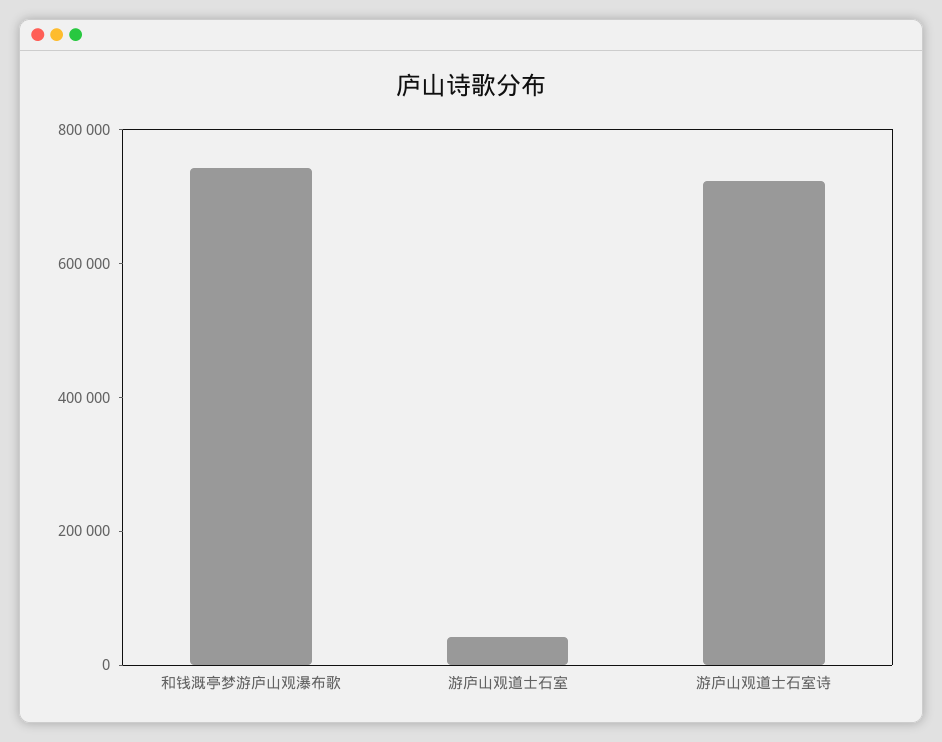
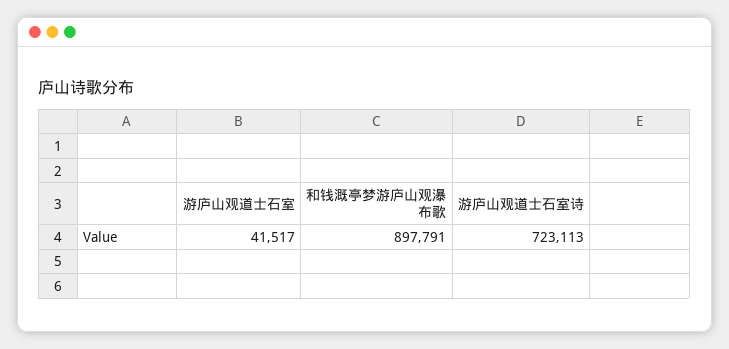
  {
-   "和钱溉亭梦游庐山观瀑布歌": 750000,
+   "和钱溉亭梦游庐山观瀑布歌": 897791,
    "游庐山观道士石室": 41517,
    "游庐山观道士石室诗": 723113
  }

